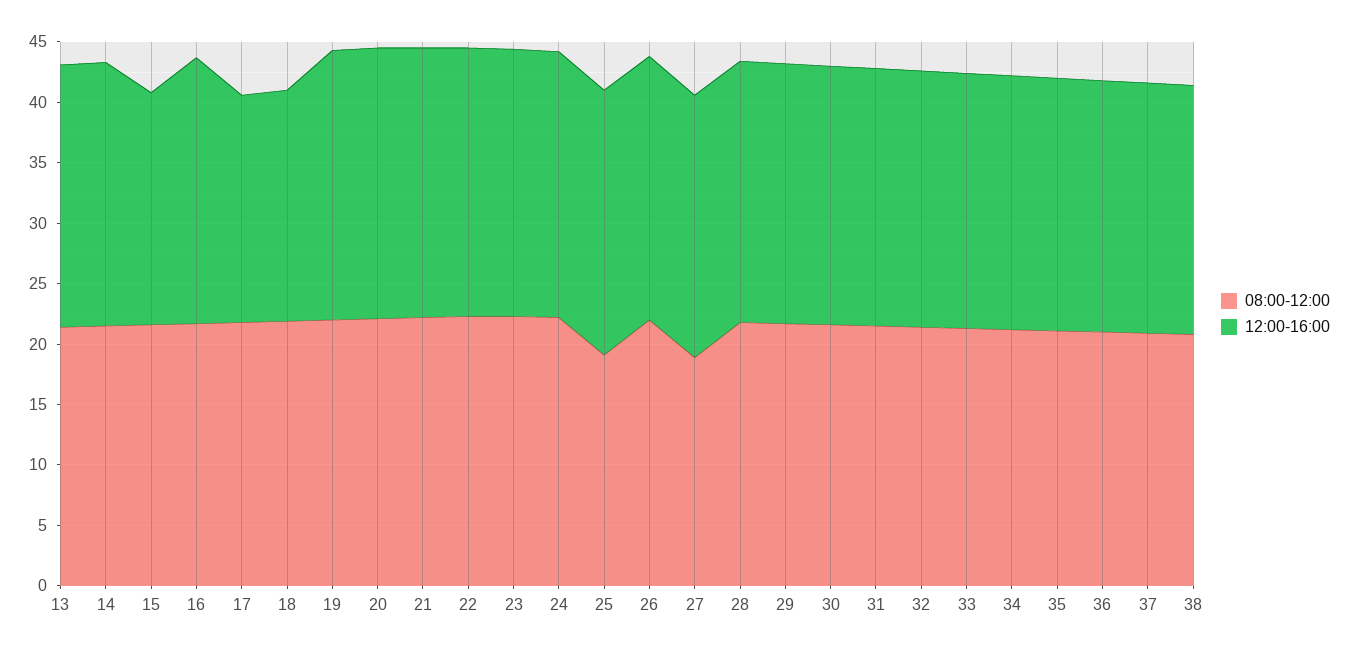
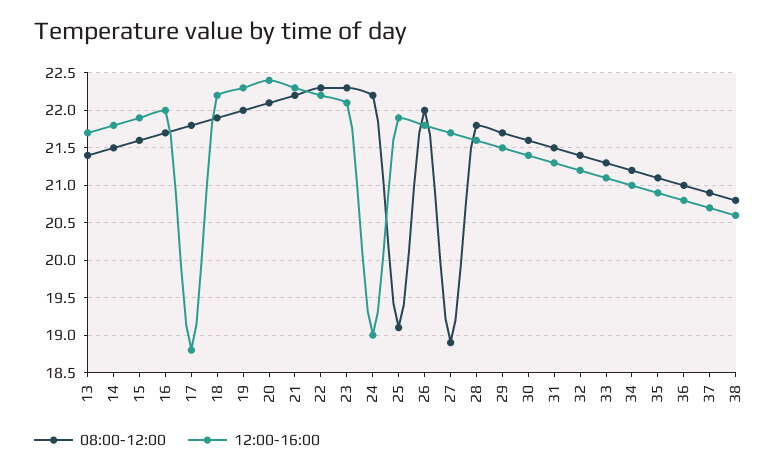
  {
    "08:00-12:00": {
      "13": 21.4,
      "14": 21.5,
      "15": 21.6,
      "16": 21.7,
      "17": 21.8,
      "18": 21.9,
      "19": 22,
      "20": 22.1,
      "21": 22.2,
      "22": 22.3,
      "23": 22.3,
      "24": 22.2,
      "25": 19.1,
      "26": 22,
      "27": 18.9,
      "28": 21.8,
      "29": 21.7,
      "30": 21.6,
      "31": 21.5,
      "32": 21.4,
      "33": 21.3,
      "34": 21.2,
      "35": 21.1,
      "36": 21,
      "37": 20.9,
      "38": 20.8
    },
    "12:00-16:00": {
      "13": 21.7,
      "14": 21.8,
-     "15": 19,
+     "15": 21.9,
      "16": 22,
      "17": 18.8,
-     "18": 19,
+     "18": 22.2,
      "19": 22.3,
      "20": 22.4,
      "21": 22.3,
      "22": 22.2,
      "23": 22.1,
-     "24": 22,
+     "24": 19,
      "25": 21.9,
      "26": 21.8,
      "27": 21.7,
      "28": 21.6,
      "29": 21.5,
      "30": 21.4,
      "31": 21.3,
      "32": 21.2,
      "33": 21.1,
      "34": 21,
      "35": 20.9,
      "36": 20.8,
      "37": 20.7,
      "38": 20.6
    }
  }

